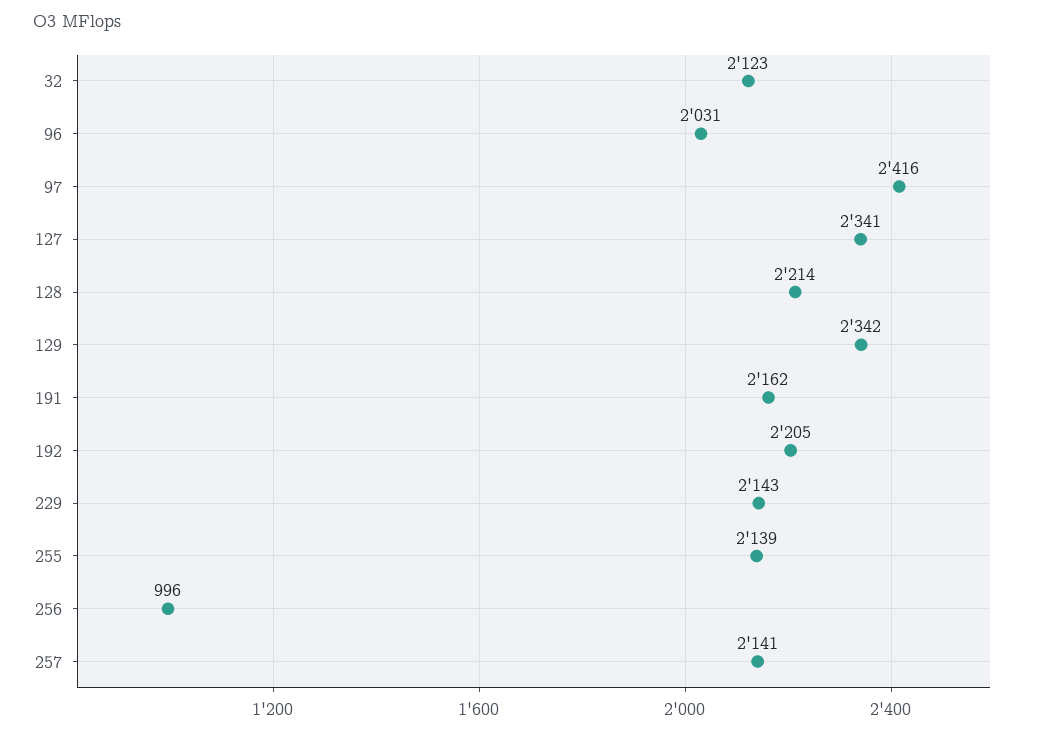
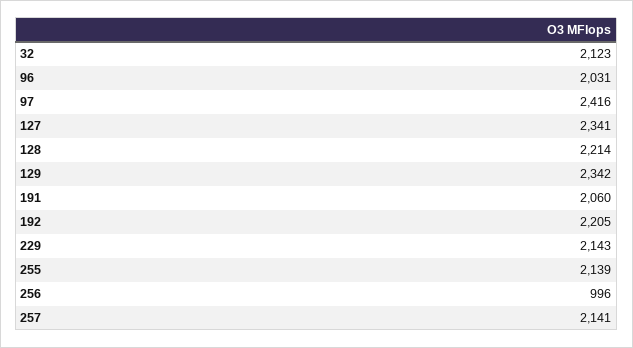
  {
    "32": 2123,
    "96": 2031,
    "97": 2416,
    "127": 2341,
    "128": 2214,
    "129": 2342,
-   "191": 2162,
+   "191": 2060,
    "192": 2205,
    "229": 2143,
    "255": 2139,
    "256": 996,
    "257": 2141
  }

